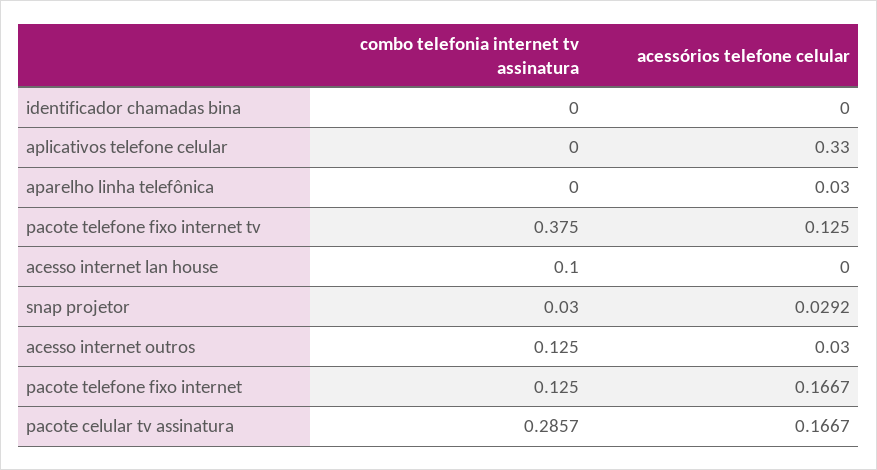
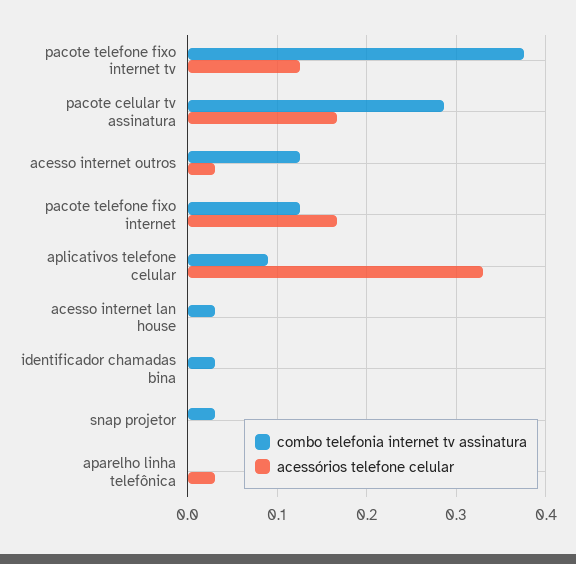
  {
    "combo telefonia internet tv assinatura": {
-     "identificador chamadas bina": 0,
+     "identificador chamadas bina": 0.03,
-     "aplicativos telefone celular": 0,
+     "aplicativos telefone celular": 0.09,
      "aparelho linha telefônica": 0,
      "pacote telefone fixo internet tv": 0.375,
-     "acesso internet lan house": 0.1,
+     "acesso internet lan house": 0.03,
      "snap projetor": 0.03,
      "acesso internet outros": 0.125,
      "pacote telefone fixo internet": 0.125,
      "pacote celular tv assinatura": 0.2857
    },
    "acessórios telefone celular": {
      "identificador chamadas bina": 0,
      "aplicativos telefone celular": 0.33,
      "aparelho linha telefônica": 0.03,
      "pacote telefone fixo internet tv": 0.125,
      "acesso internet lan house": 0,
-     "snap projetor": 0.0292,
+     "snap projetor": 0,
      "acesso internet outros": 0.03,
      "pacote telefone fixo internet": 0.1667,
      "pacote celular tv assinatura": 0.1667
    }
  }

